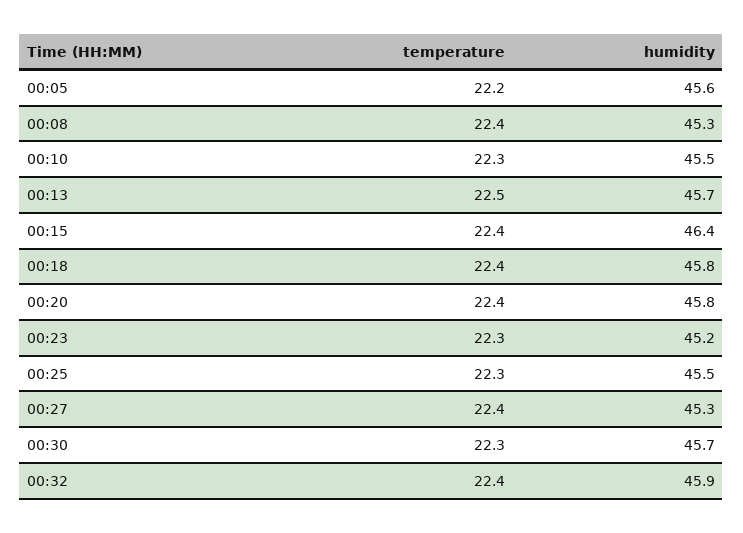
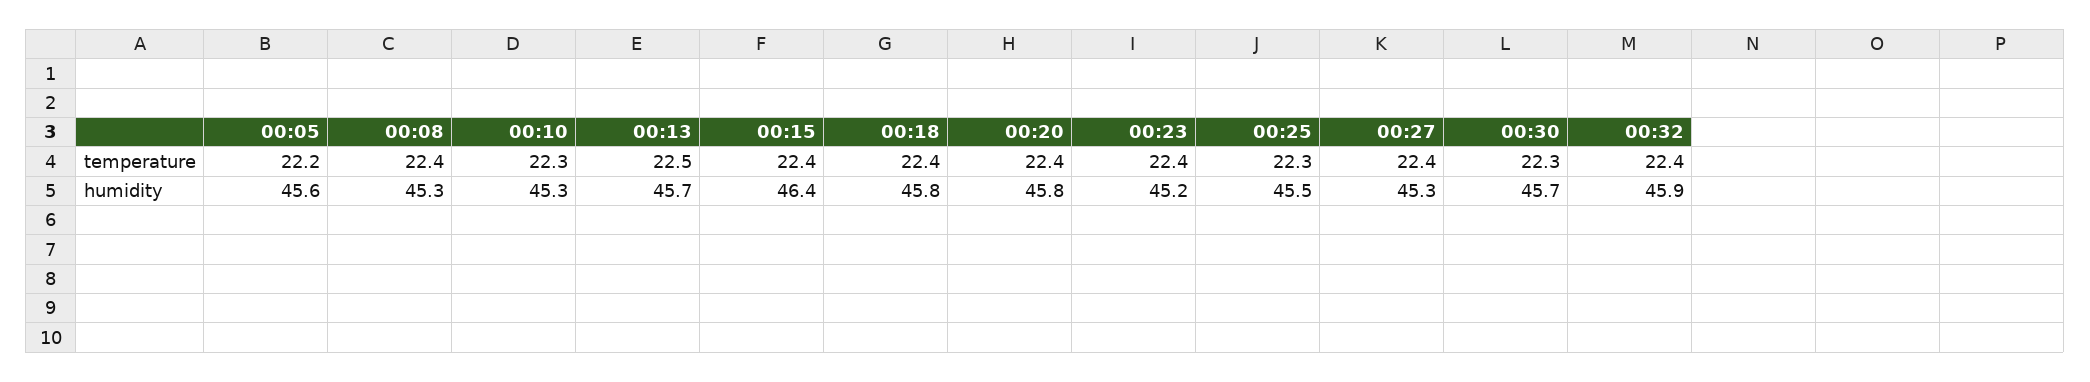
  {
    "temperature": {
      "00:05": 22.2,
      "00:08": 22.4,
      "00:10": 22.3,
      "00:13": 22.5,
      "00:15": 22.4,
      "00:18": 22.4,
      "00:20": 22.4,
-     "00:23": 22.3,
+     "00:23": 22.4,
      "00:25": 22.3,
      "00:27": 22.4,
      "00:30": 22.3,
      "00:32": 22.4
    },
    "humidity": {
      "00:05": 45.6,
      "00:08": 45.3,
-     "00:10": 45.5,
+     "00:10": 45.3,
      "00:13": 45.7,
      "00:15": 46.4,
      "00:18": 45.8,
      "00:20": 45.8,
      "00:23": 45.2,
      "00:25": 45.5,
      "00:27": 45.3,
      "00:30": 45.7,
      "00:32": 45.9
    }
  }

